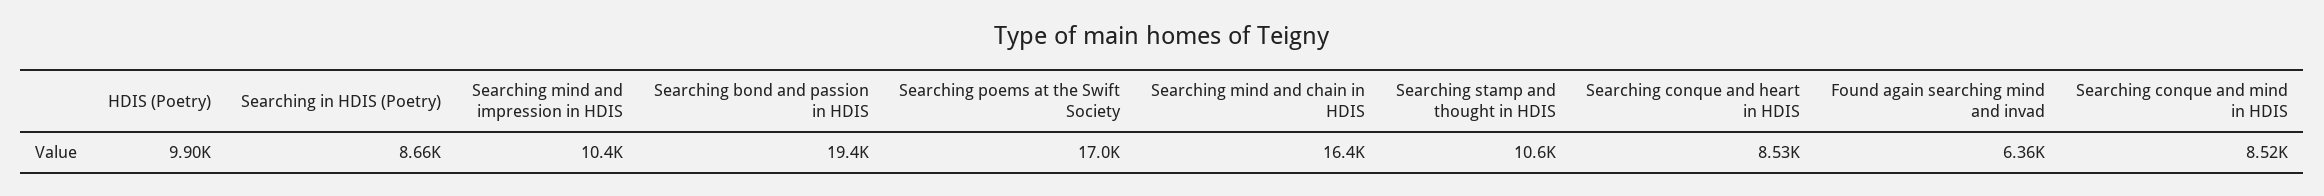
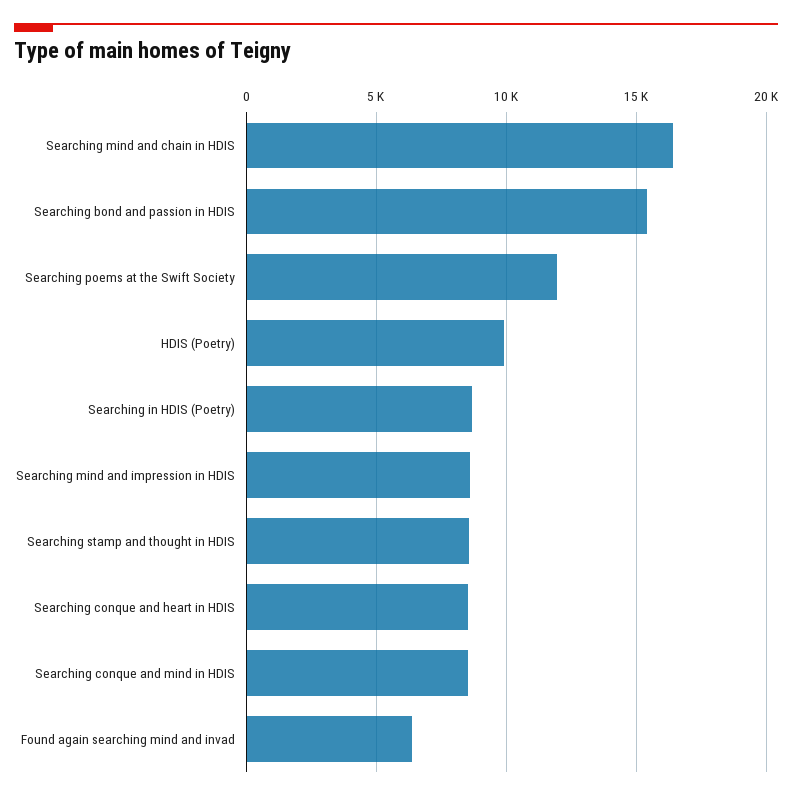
  {
    "HDIS (Poetry)": 9900,
    "Searching in HDIS (Poetry)": 8660,
-   "Searching mind and impression in HDIS": 10400,
+   "Searching mind and impression in HDIS": 8500,
-   "Searching bond and passion in HDIS": 19400,
+   "Searching bond and passion in HDIS": 15500,
-   "Searching poems at the Swift Society": 17000,
+   "Searching poems at the Swift Society": 12000,
    "Searching mind and chain in HDIS": 16400,
-   "Searching stamp and thought in HDIS": 10600,
+   "Searching stamp and thought in HDIS": 8500,
    "Searching conque and heart in HDIS": 8530,
    "Found again searching mind and invad": 6360,
    "Searching conque and mind in HDIS": 8520
  }

